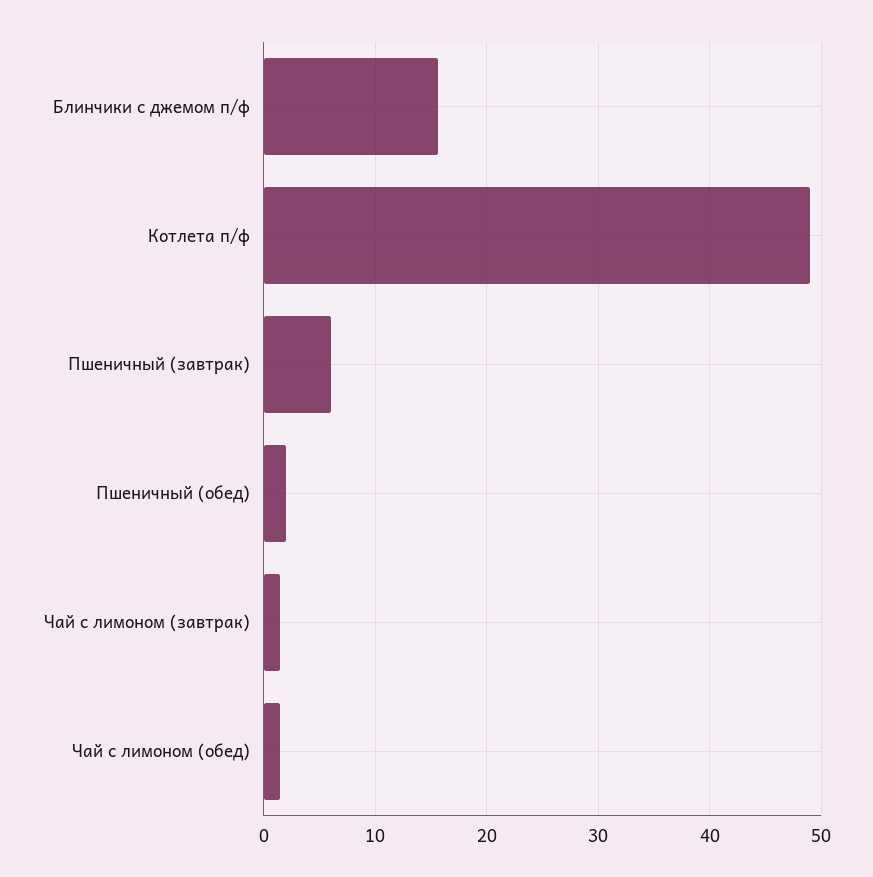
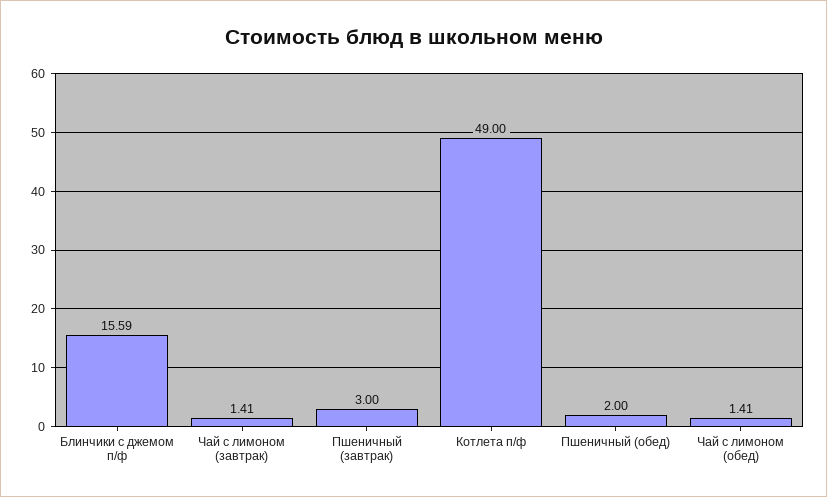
  {
    "Блинчики с джемом п/ф": 15.59,
    "Котлета п/ф": 49,
-   "Пшеничный (завтрак)": 6,
+   "Пшеничный (завтрак)": 3,
    "Пшеничный (обед)": 2,
    "Чай с лимоном (завтрак)": 1.41,
    "Чай с лимоном (обед)": 1.41
  }

